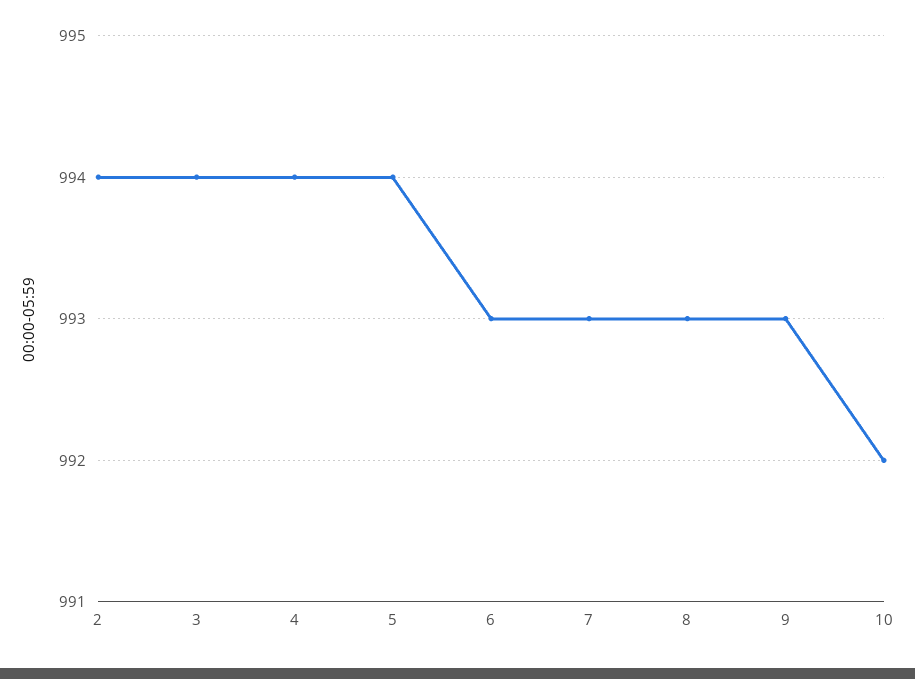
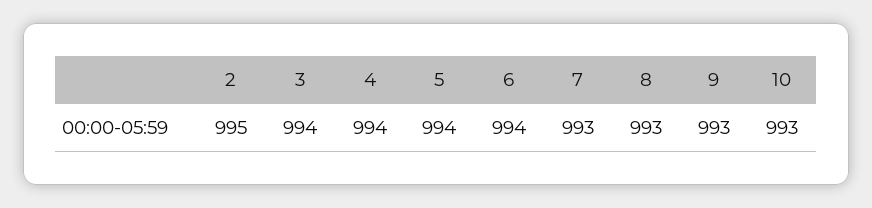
  {
-   "2": 994,
+   "2": 995,
    "3": 994,
    "4": 994,
    "5": 994,
-   "6": 993,
+   "6": 994,
    "7": 993,
    "8": 993,
    "9": 993,
-   "10": 992
+   "10": 993
  }

